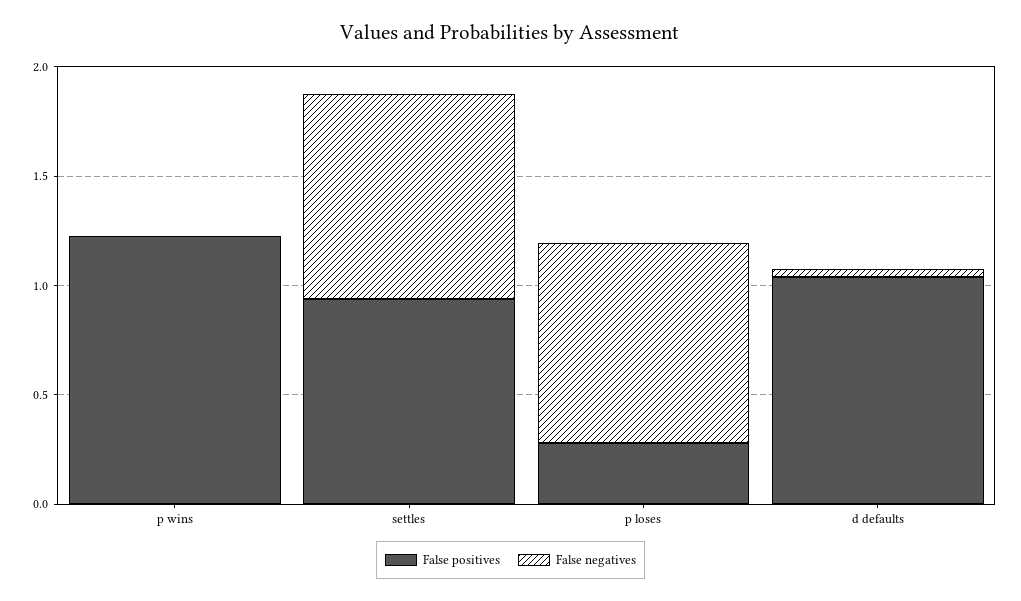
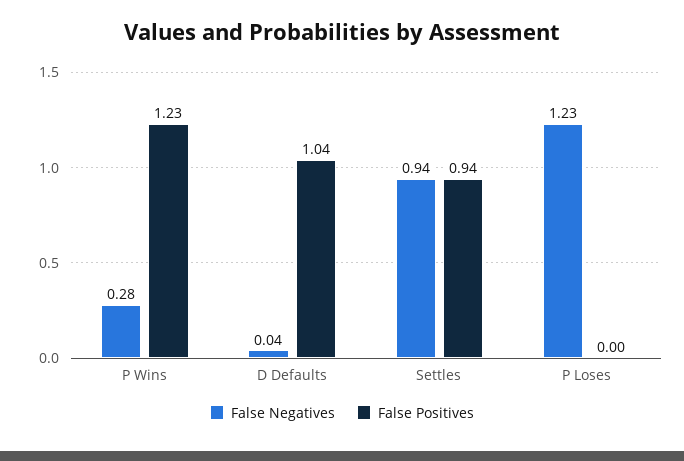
  {
    "False positives": {
      "p wins": 1.23,
      "settles": 0.94,
-     "p loses": 0.3,
+     "p loses": 0,
      "d defaults": 1.04
    },
    "False negatives": {
-     "p wins": 0,
+     "p wins": 0.28,
      "settles": 0.94,
-     "p loses": 0.9,
+     "p loses": 1.23,
      "d defaults": 0.04
    }
  }

